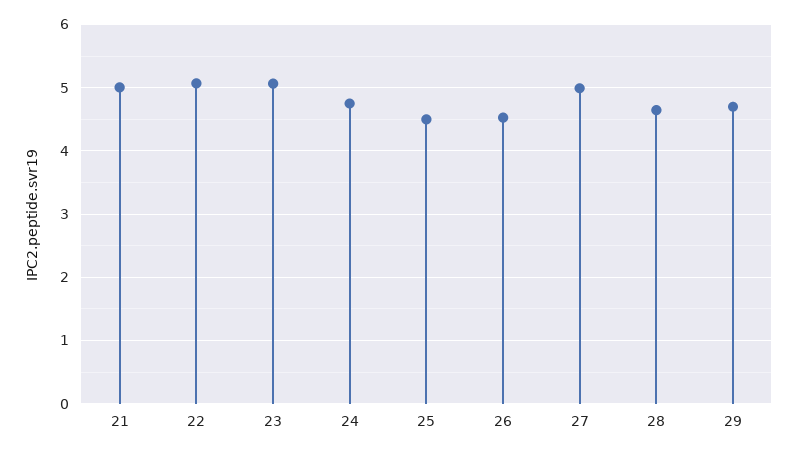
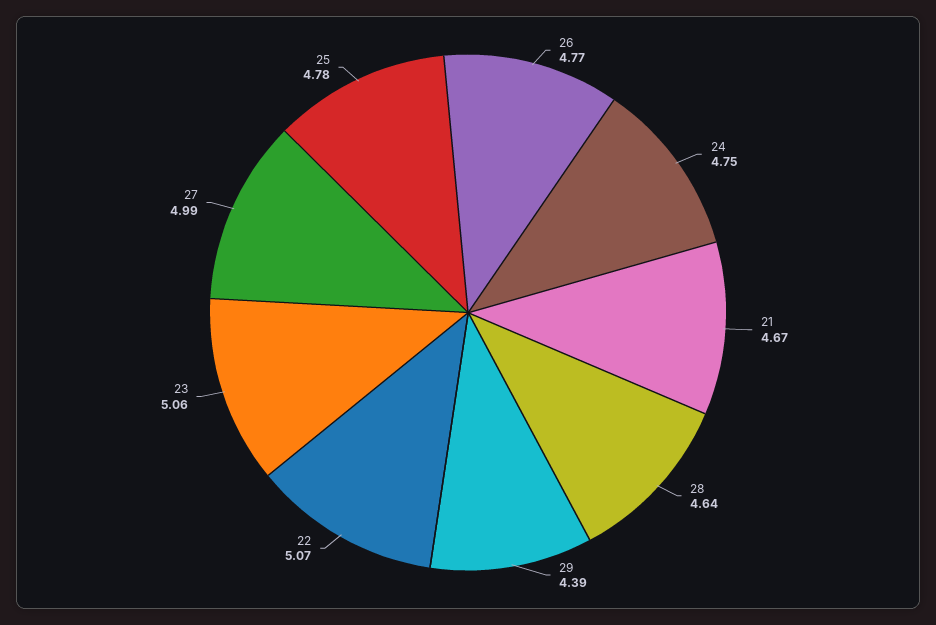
  {
-   "21": 5,
+   "21": 4.67,
    "22": 5.07,
    "23": 5.06,
    "24": 4.75,
-   "25": 4.5,
+   "25": 4.78,
-   "26": 4.5,
+   "26": 4.77,
    "27": 4.99,
    "28": 4.64,
-   "29": 4.7
+   "29": 4.39
  }

